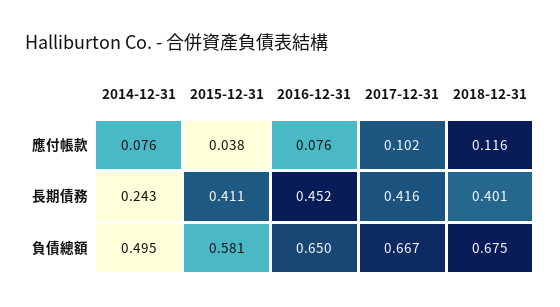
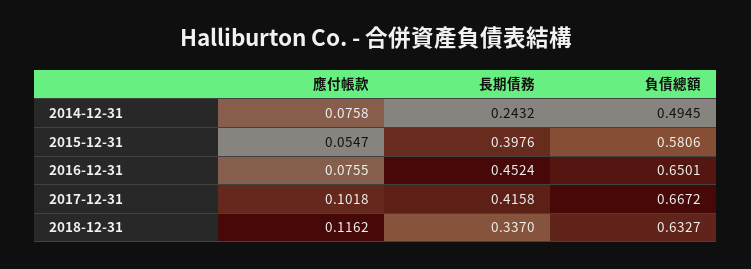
  {
    "2014-12-31": {
      "應付帳款": 0.0758,
      "長期債務": 0.2432,
      "負債總額": 0.4945
    },
    "2015-12-31": {
-     "應付帳款": 0.038,
+     "應付帳款": 0.0547,
-     "長期債務": 0.411,
+     "長期債務": 0.3976,
      "負債總額": 0.5806
    },
    "2016-12-31": {
      "應付帳款": 0.0755,
      "長期債務": 0.4524,
      "負債總額": 0.6501
    },
    "2017-12-31": {
      "應付帳款": 0.1018,
      "長期債務": 0.4158,
      "負債總額": 0.6672
    },
    "2018-12-31": {
      "應付帳款": 0.1162,
-     "長期債務": 0.401,
+     "長期債務": 0.337,
-     "負債總額": 0.675
+     "負債總額": 0.6327
    }
  }

